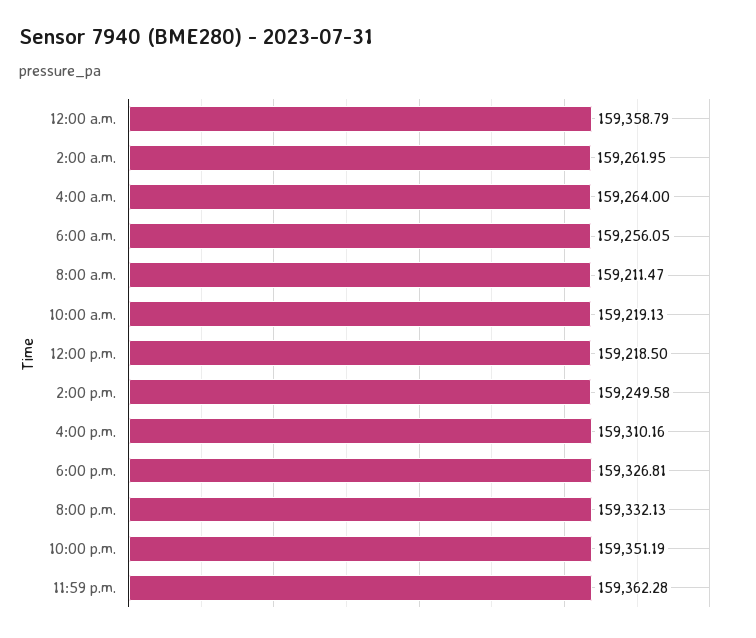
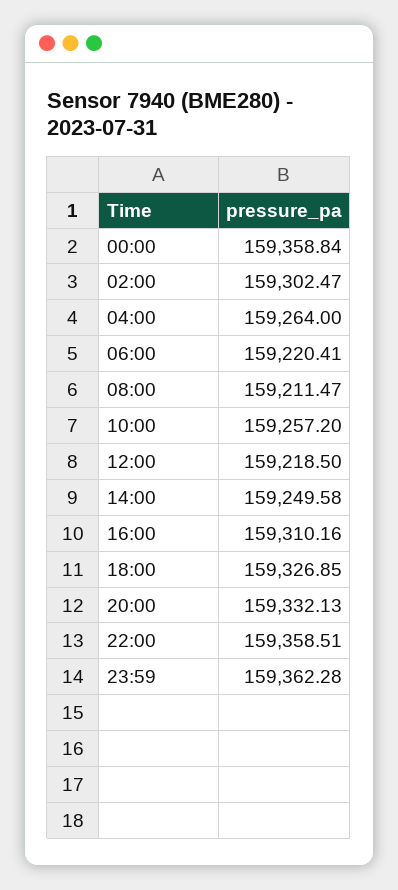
  {
-   "12:00 a.m.": 159358.79,
+   "12:00 a.m.": 159358.84,
-   "2:00 a.m.": 159261.95,
+   "2:00 a.m.": 159302.47,
    "4:00 a.m.": 159264,
-   "6:00 a.m.": 159256.05,
+   "6:00 a.m.": 159220.41,
    "8:00 a.m.": 159211.47,
-   "10:00 a.m.": 159219.13,
+   "10:00 a.m.": 159257.2,
    "12:00 p.m.": 159218.5,
    "2:00 p.m.": 159249.58,
    "4:00 p.m.": 159310.16,
-   "6:00 p.m.": 159326.81,
+   "6:00 p.m.": 159326.85,
    "8:00 p.m.": 159332.13,
-   "10:00 p.m.": 159351.19,
+   "10:00 p.m.": 159358.51,
    "11:59 p.m.": 159362.28
  }

